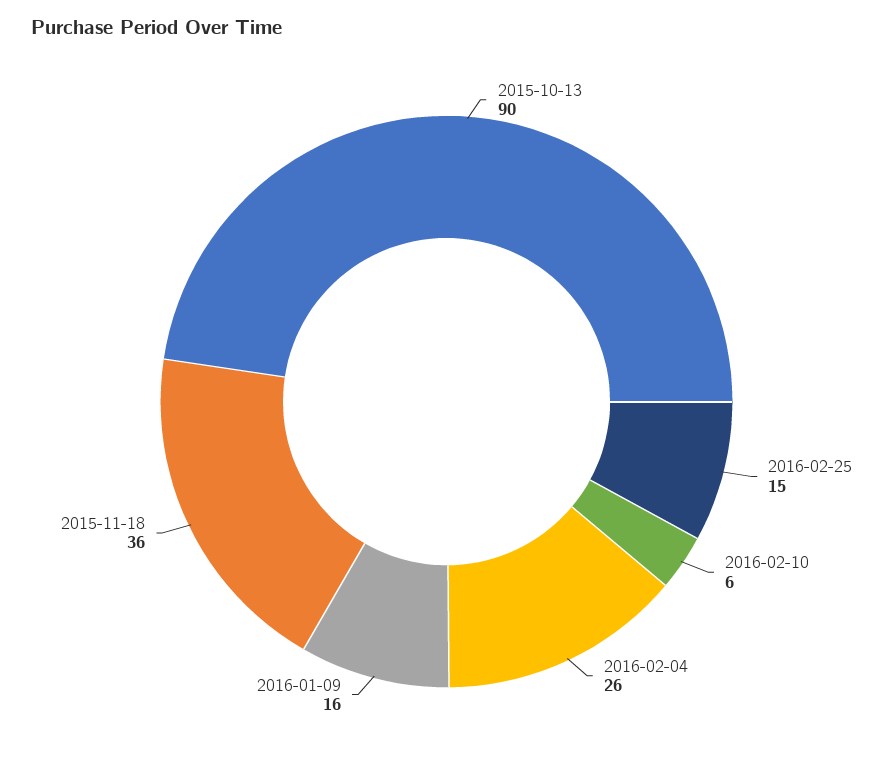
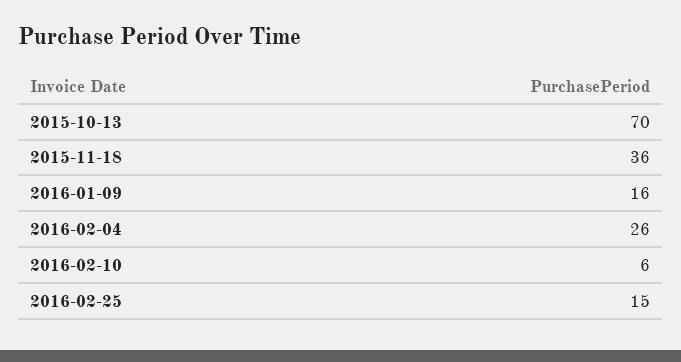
  {
-   "2015-10-13": 90,
+   "2015-10-13": 70,
    "2016-02-25": 15,
    "2016-02-10": 6,
    "2016-02-04": 26,
    "2016-01-09": 16,
    "2015-11-18": 36
  }

